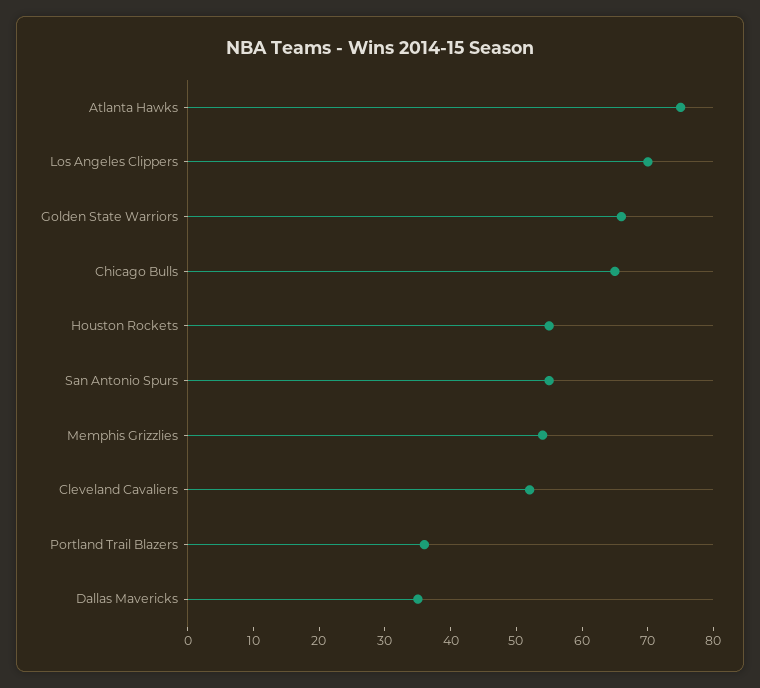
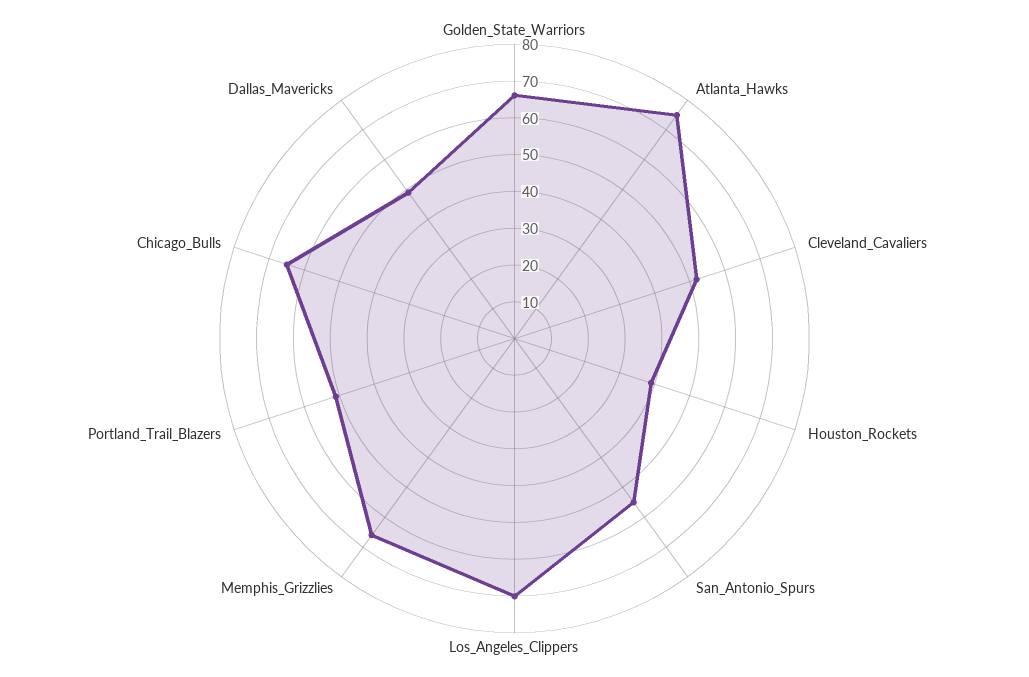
  {
    "Atlanta Hawks": 75,
    "Los Angeles Clippers": 70,
    "Golden State Warriors": 65,
    "Chicago Bulls": 65,
-   "Houston Rockets": 55,
+   "Houston Rockets": 40,
    "San Antonio Spurs": 55,
-   "Memphis Grizzlies": 55,
+   "Memphis Grizzlies": 65,
    "Cleveland Cavaliers": 50,
-   "Portland Trail Blazers": 35,
+   "Portland Trail Blazers": 50,
-   "Dallas Mavericks": 35
+   "Dallas Mavericks": 50
  }

